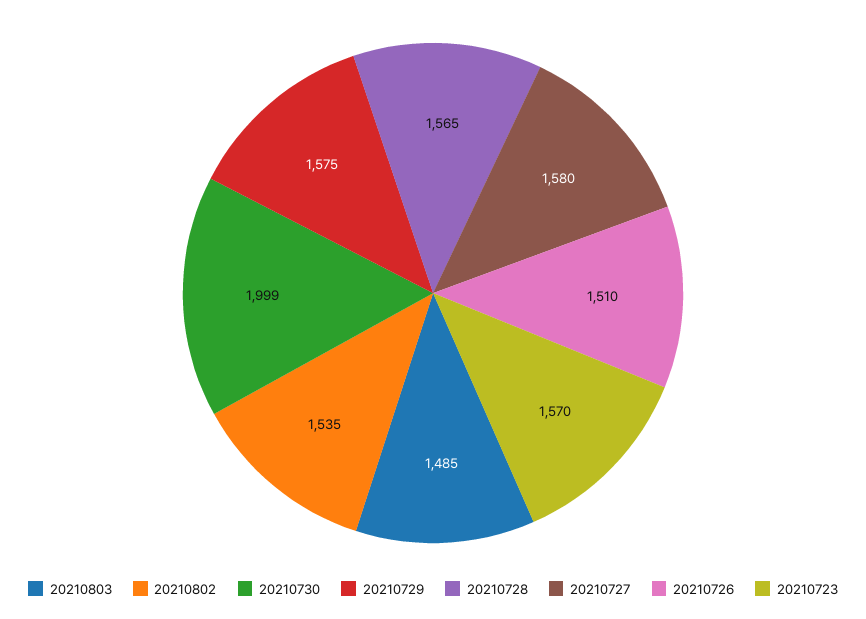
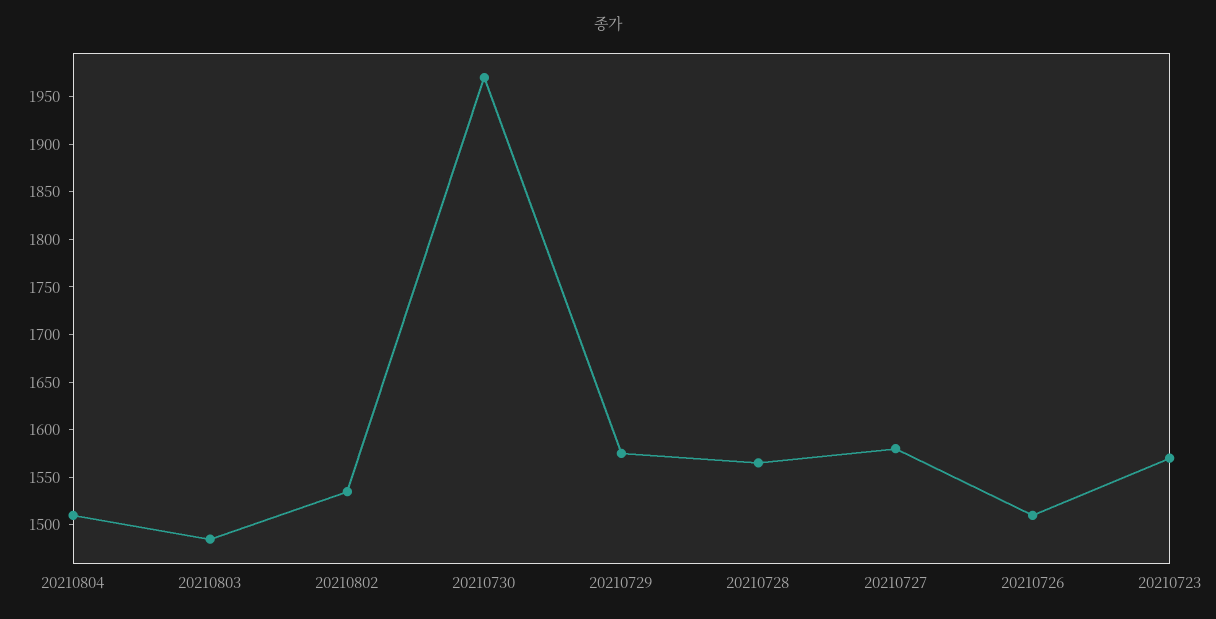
  {
    "20210803": 1485,
    "20210802": 1535,
-   "20210730": 1999,
+   "20210730": 1970,
    "20210729": 1575,
    "20210728": 1565,
    "20210727": 1580,
    "20210726": 1510,
-   "20210723": 1570
+   "20210723": 1570,
+   "20210804": 1510
  }

